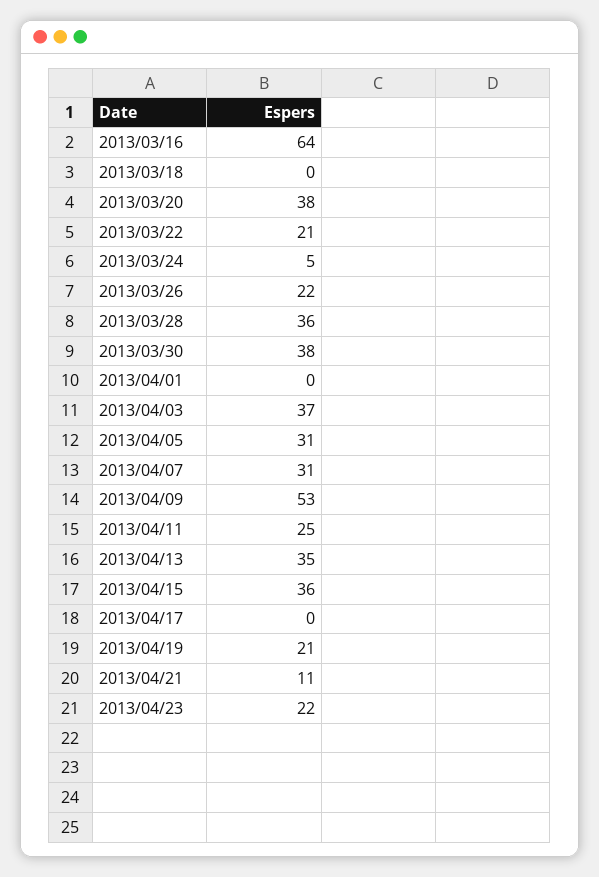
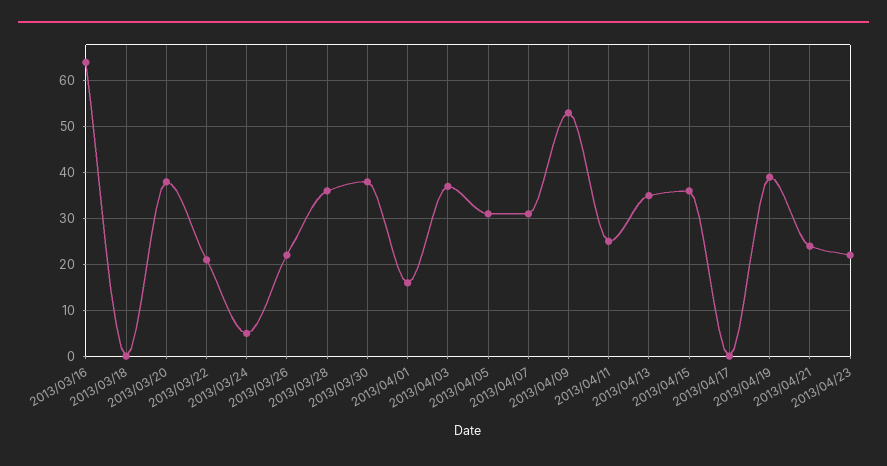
  {
    "2013/03/16": 64,
    "2013/03/18": 0,
    "2013/03/20": 38,
    "2013/03/22": 21,
    "2013/03/24": 5,
    "2013/03/26": 22,
    "2013/03/28": 36,
    "2013/03/30": 38,
-   "2013/04/01": 0,
+   "2013/04/01": 15,
    "2013/04/03": 37,
    "2013/04/05": 31,
    "2013/04/07": 31,
    "2013/04/09": 53,
    "2013/04/11": 25,
    "2013/04/13": 35,
    "2013/04/15": 36,
    "2013/04/17": 0,
-   "2013/04/19": 21,
+   "2013/04/19": 40,
-   "2013/04/21": 11,
+   "2013/04/21": 25,
    "2013/04/23": 22
  }

